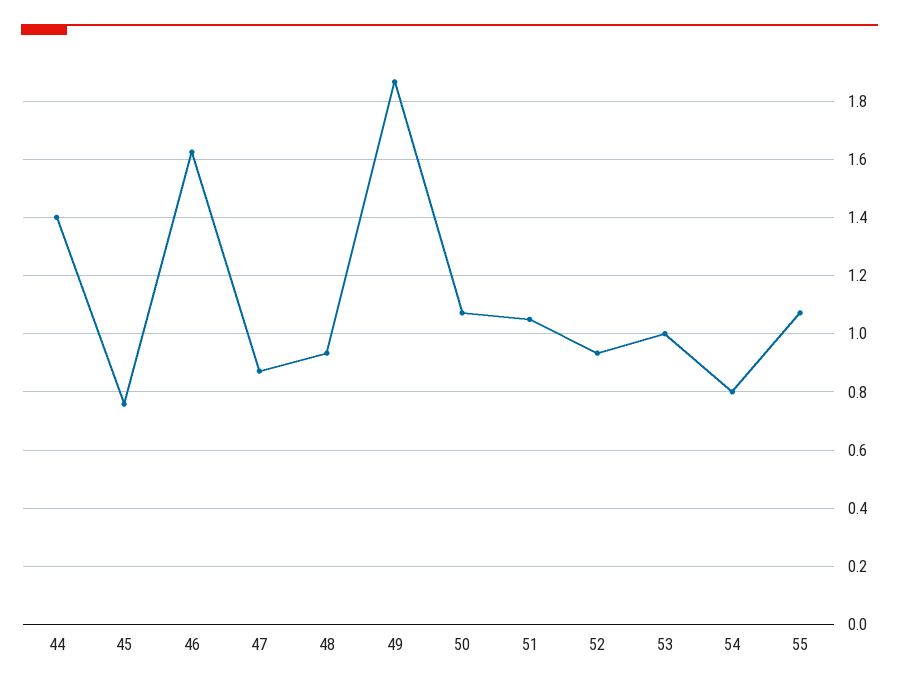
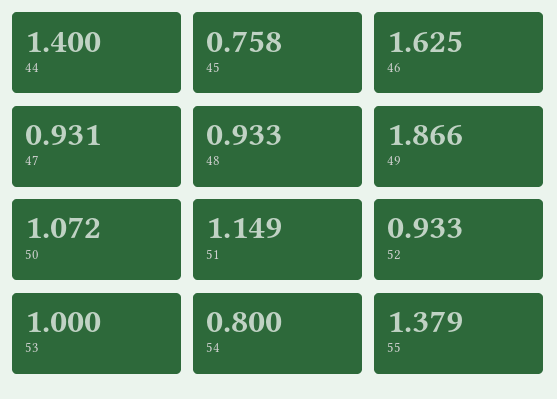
  {
    "44": 1.4,
    "45": 0.758,
    "46": 1.625,
-   "47": 0.875,
+   "47": 0.931,
    "48": 0.933,
    "49": 1.866,
    "50": 1.072,
-   "51": 1.05,
+   "51": 1.149,
    "52": 0.933,
    "53": 1,
    "54": 0.8,
-   "55": 1.075
+   "55": 1.379
  }

